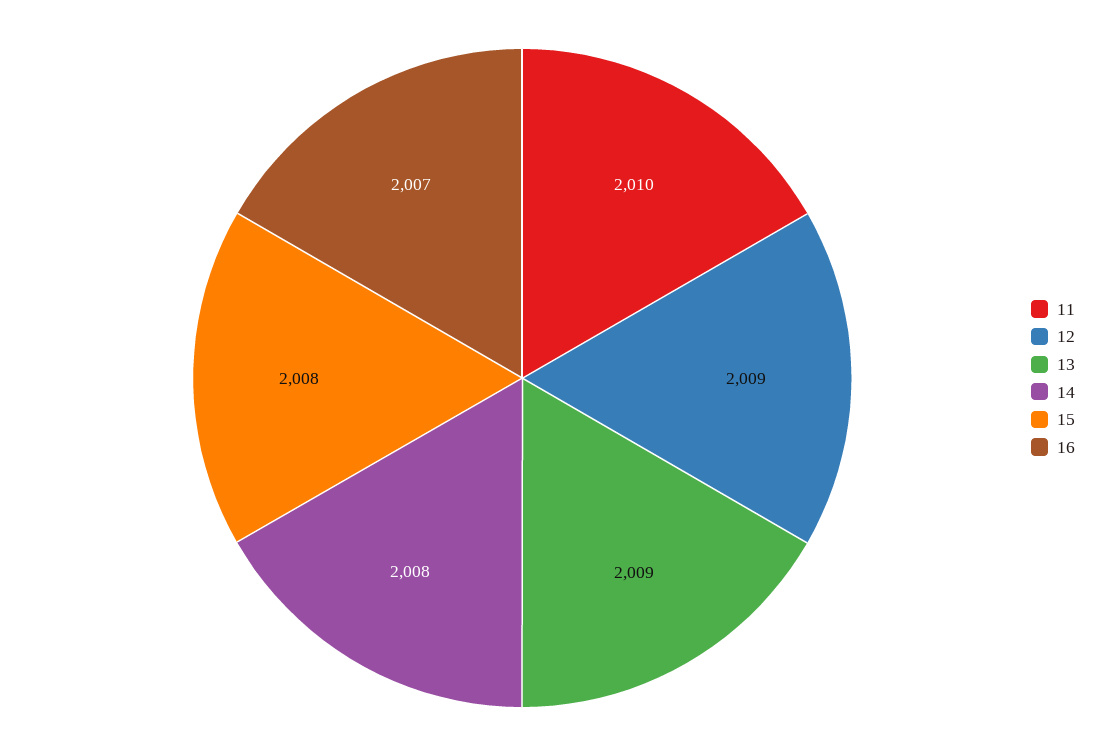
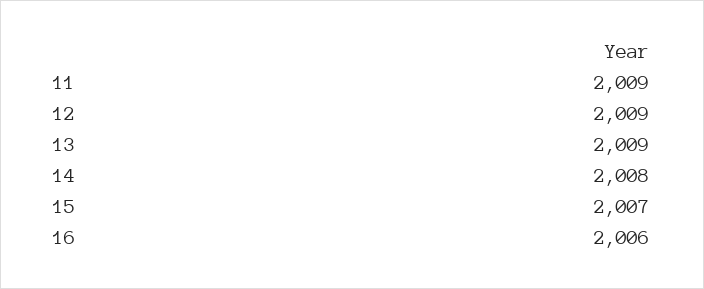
  {
-   "11": 2010,
+   "11": 2009,
    "12": 2009,
    "13": 2009,
    "14": 2008,
-   "15": 2008,
+   "15": 2007,
-   "16": 2007
+   "16": 2006
  }

